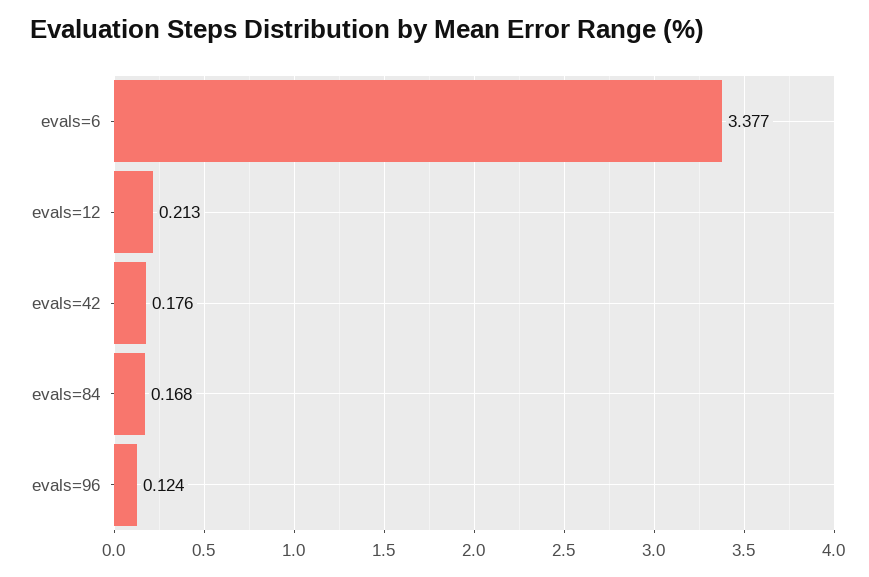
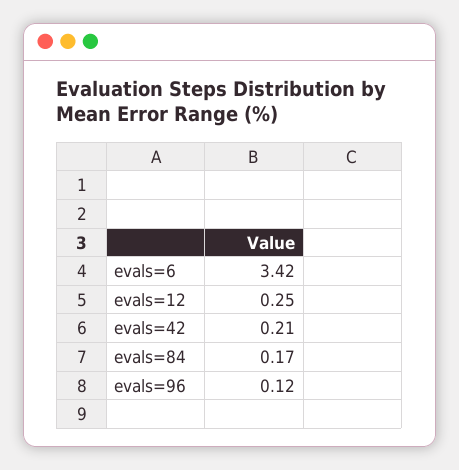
  {
-   "evals=6": 3.377,
+   "evals=6": 3.42,
-   "evals=12": 0.213,
+   "evals=12": 0.25,
-   "evals=42": 0.176,
+   "evals=42": 0.21,
    "evals=84": 0.168,
    "evals=96": 0.124
  }

